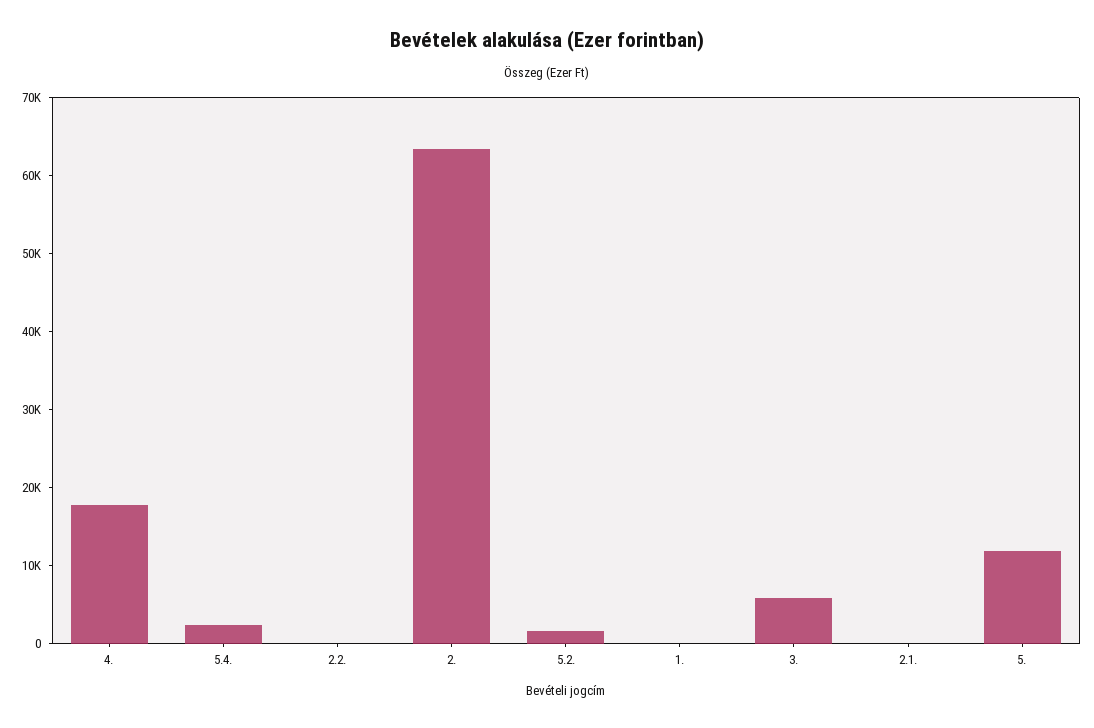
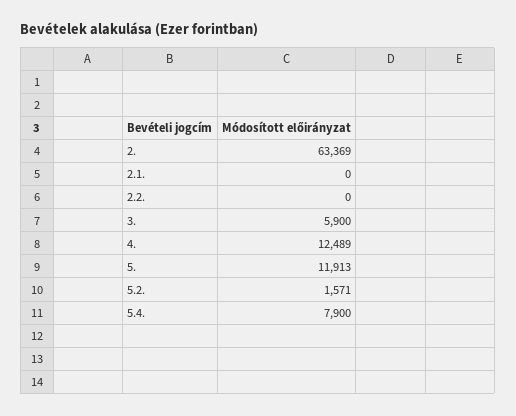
  {
-   "4.": 18000,
+   "4.": 12489,
-   "5.4.": 2000,
+   "5.4.": 7900,
    "2.2.": 0,
    "2.": 63369,
    "5.2.": 1571,
-   "1.": 0,
    "3.": 5900,
    "2.1.": 0,
    "5.": 11913
  }

